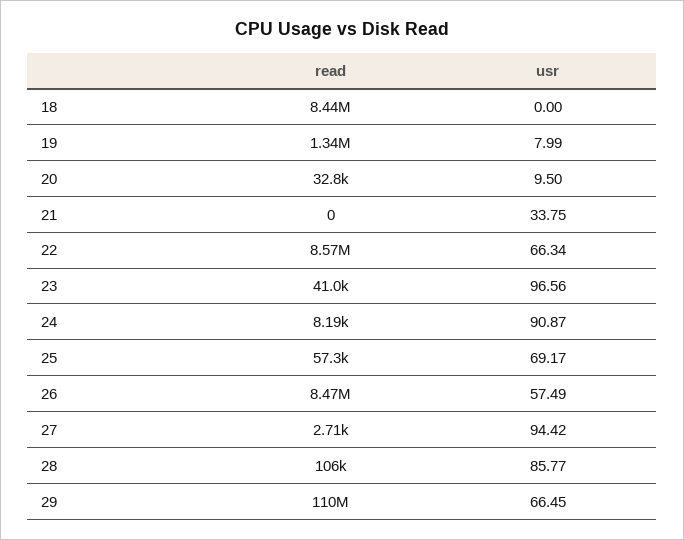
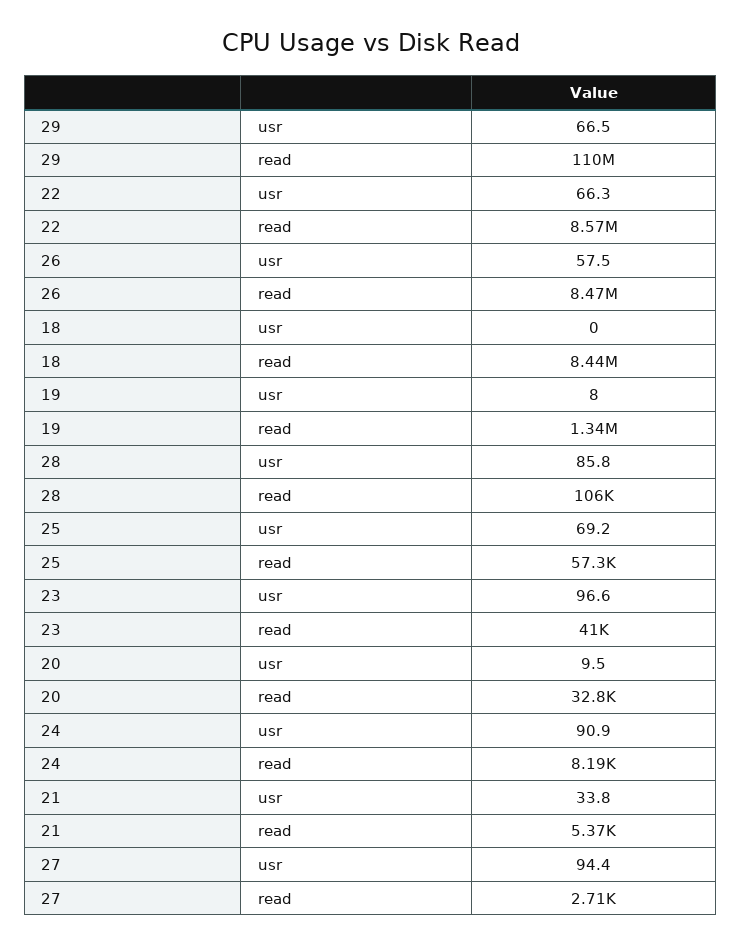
  {
    "read": {
      "18": 8440000,
      "19": 1340000,
      "20": 32800,
-     "21": 0,
+     "21": 5370,
      "22": 8570000,
      "23": 41000,
      "24": 8190,
      "25": 57300,
      "26": 8470000,
      "27": 2710,
      "28": 106000,
      "29": 110000000
    },
    "usr": {
      "18": 0,
      "19": 7.99,
      "20": 9.5,
      "21": 33.75,
      "22": 66.34,
      "23": 96.56,
      "24": 90.87,
      "25": 69.17,
      "26": 57.49,
      "27": 94.42,
      "28": 85.77,
      "29": 66.45
    }
  }

